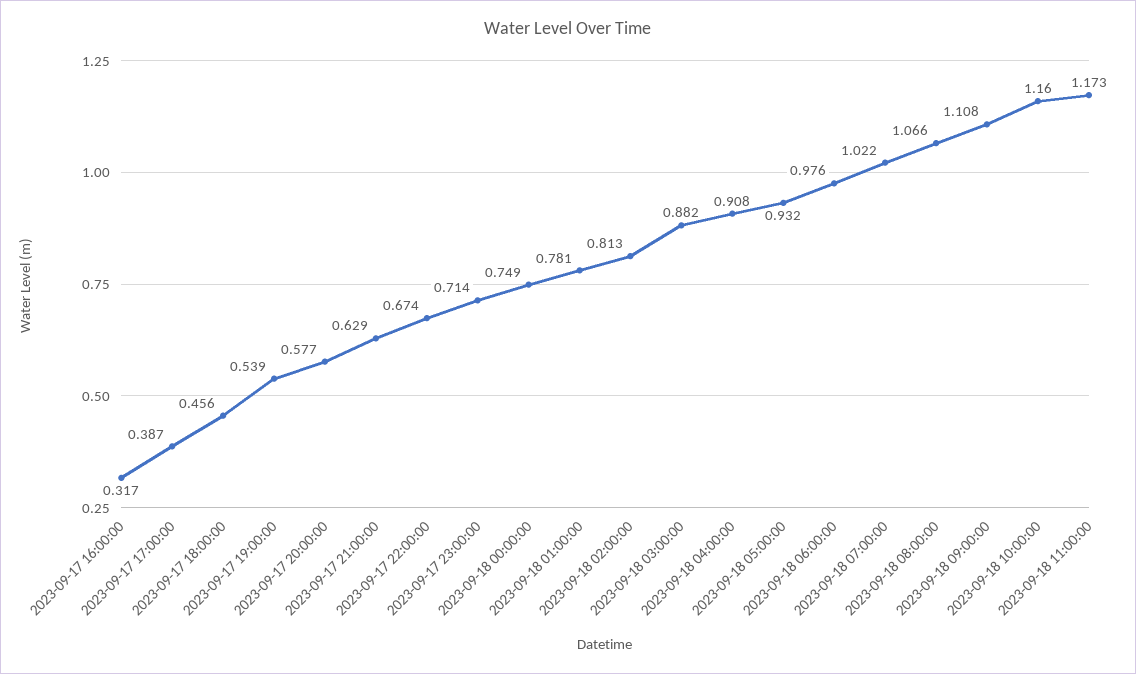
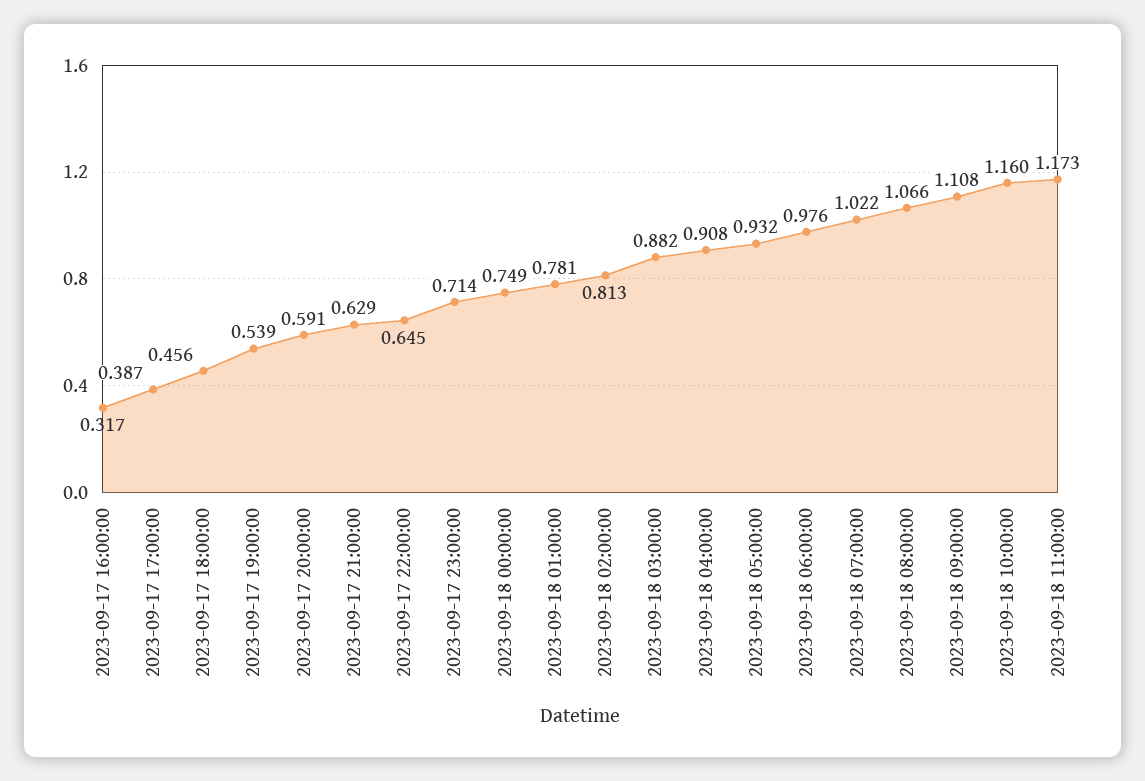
  {
    "2023-09-17 16:00:00": 0.317,
    "2023-09-17 17:00:00": 0.387,
    "2023-09-17 18:00:00": 0.456,
    "2023-09-17 19:00:00": 0.539,
-   "2023-09-17 20:00:00": 0.577,
+   "2023-09-17 20:00:00": 0.591,
    "2023-09-17 21:00:00": 0.629,
-   "2023-09-17 22:00:00": 0.674,
+   "2023-09-17 22:00:00": 0.645,
    "2023-09-17 23:00:00": 0.714,
    "2023-09-18 00:00:00": 0.749,
    "2023-09-18 01:00:00": 0.781,
    "2023-09-18 02:00:00": 0.813,
    "2023-09-18 03:00:00": 0.882,
    "2023-09-18 04:00:00": 0.908,
    "2023-09-18 05:00:00": 0.932,
    "2023-09-18 06:00:00": 0.976,
    "2023-09-18 07:00:00": 1.022,
    "2023-09-18 08:00:00": 1.066,
    "2023-09-18 09:00:00": 1.108,
    "2023-09-18 10:00:00": 1.16,
    "2023-09-18 11:00:00": 1.173
  }

